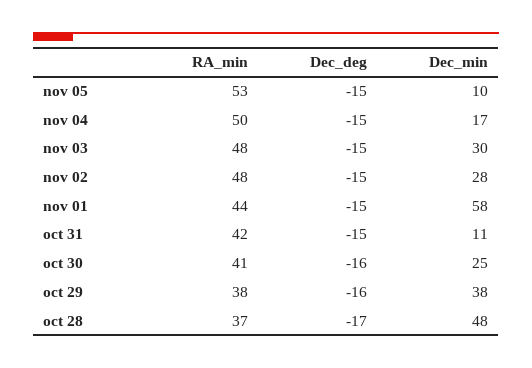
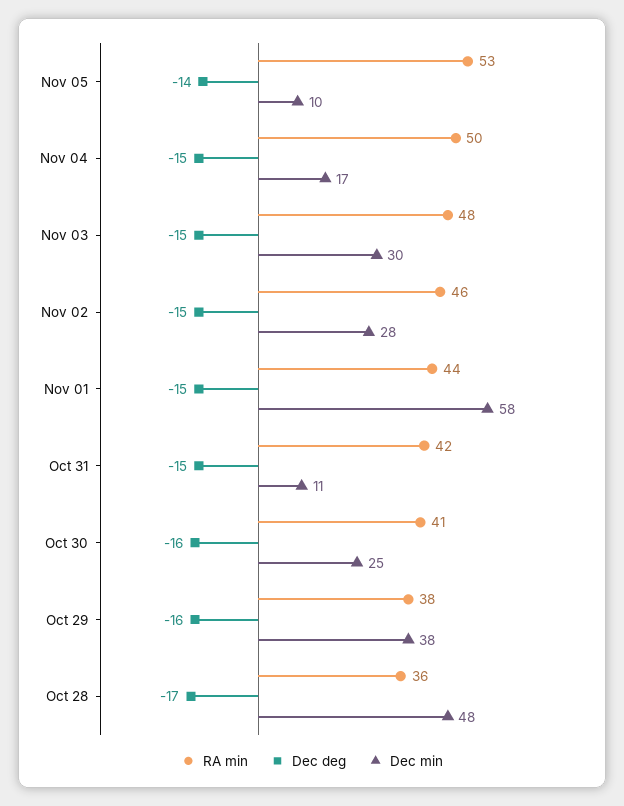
  {
    "RA_min": {
      "nov 05": 53,
      "nov 04": 50,
      "nov 03": 48,
-     "nov 02": 48,
+     "nov 02": 46,
      "nov 01": 44,
      "oct 31": 42,
      "oct 30": 41,
      "oct 29": 38,
-     "oct 28": 37
+     "oct 28": 36
    },
    "Dec_deg": {
-     "nov 05": -15,
+     "nov 05": -14,
      "nov 04": -15,
      "nov 03": -15,
      "nov 02": -15,
      "nov 01": -15,
      "oct 31": -15,
      "oct 30": -16,
      "oct 29": -16,
      "oct 28": -17
    },
    "Dec_min": {
      "nov 05": 10,
      "nov 04": 17,
      "nov 03": 30,
      "nov 02": 28,
      "nov 01": 58,
      "oct 31": 11,
      "oct 30": 25,
      "oct 29": 38,
      "oct 28": 48
    }
  }

